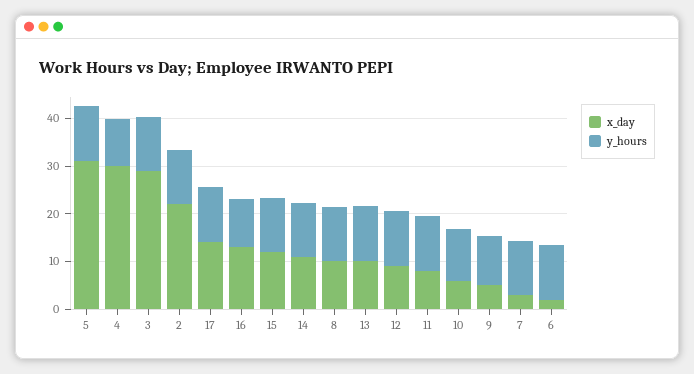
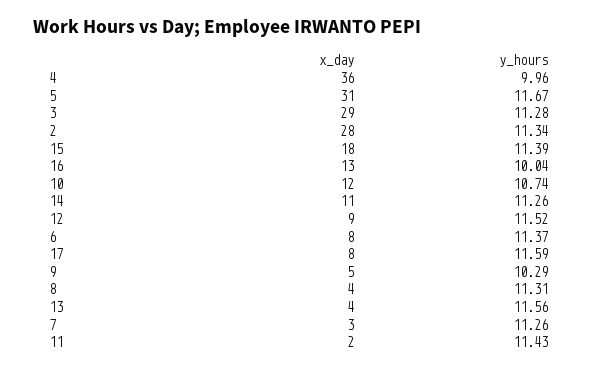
  {
    "x_day": {
      "5": 31,
-     "4": 30,
+     "4": 36,
      "3": 29,
-     "2": 22,
+     "2": 28,
-     "17": 14,
+     "17": 8,
      "16": 13,
-     "15": 12,
+     "15": 18,
      "14": 11,
-     "8": 10,
+     "8": 4,
-     "13": 10,
+     "13": 4,
      "12": 9,
-     "11": 8,
+     "11": 2,
-     "10": 6,
+     "10": 12,
      "9": 5,
      "7": 3,
-     "6": 2
+     "6": 8
    },
    "y_hours": {
      "5": 11.67,
      "4": 9.96,
      "3": 11.28,
      "2": 11.34,
      "17": 11.59,
      "16": 10.04,
      "15": 11.39,
      "14": 11.26,
      "8": 11.31,
      "13": 11.56,
      "12": 11.52,
      "11": 11.43,
      "10": 10.74,
      "9": 10.29,
      "7": 11.26,
      "6": 11.37
    }
  }

